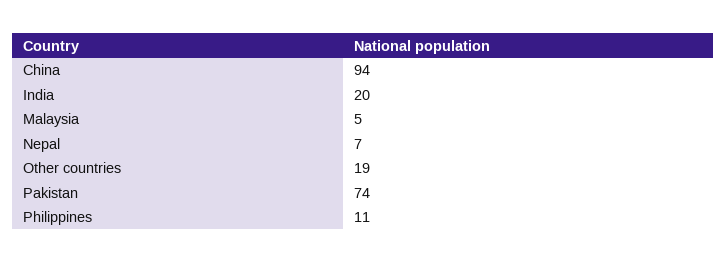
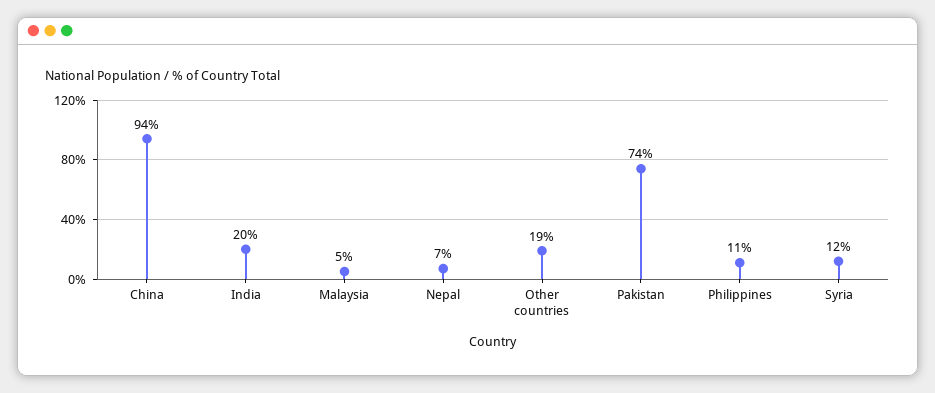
  {
    "China": 94,
    "India": 20,
    "Malaysia": 5,
    "Nepal": 7,
    "Other countries": 19,
    "Pakistan": 74,
-   "Philippines": 11
+   "Philippines": 11,
+   "Syria": 12
  }

